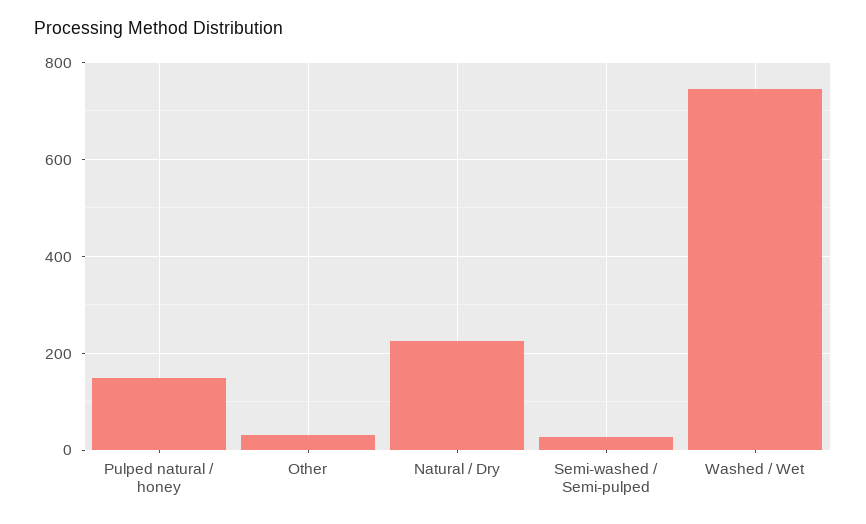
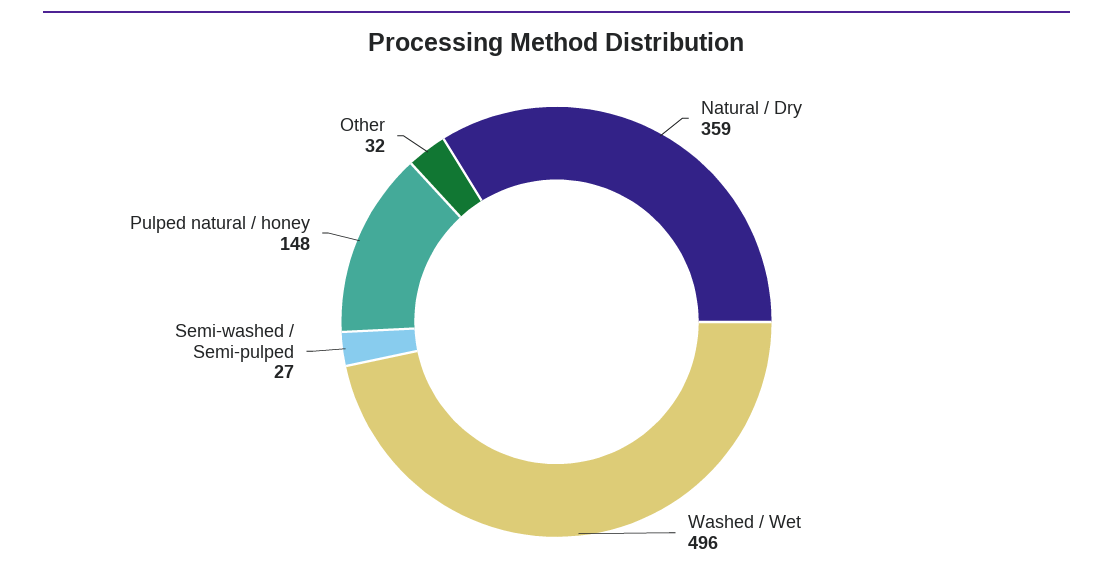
  {
    "Pulped natural / honey": 148,
    "Other": 32,
-   "Natural / Dry": 220,
+   "Natural / Dry": 359,
    "Semi-washed / Semi-pulped": 27,
-   "Washed / Wet": 740
+   "Washed / Wet": 496
  }

